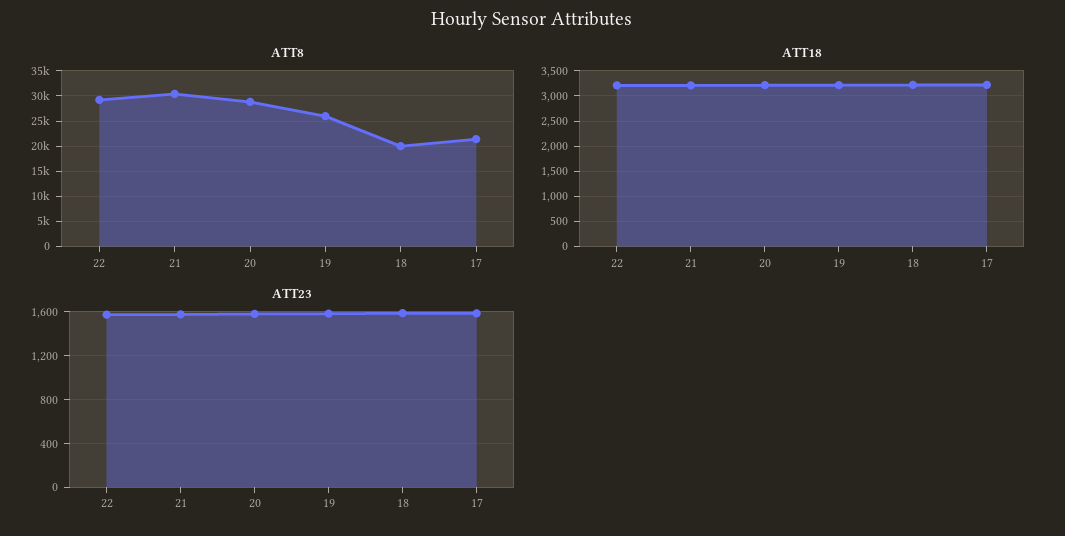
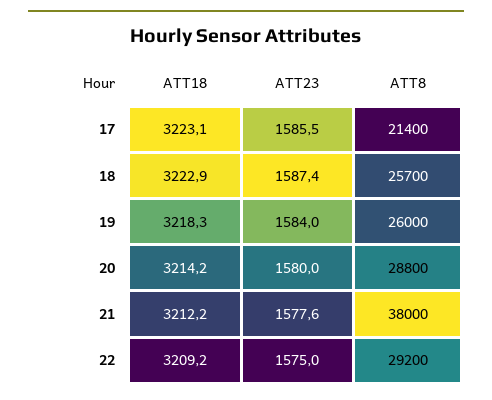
  {
    "ATT8": {
      "22": 29200,
-     "21": 30000,
+     "21": 38000,
      "20": 28800,
      "19": 26000,
-     "18": 20000,
+     "18": 25700,
      "17": 21400
    },
    "ATT18": {
      "22": 3209.2,
      "21": 3212.2,
      "20": 3214.2,
      "19": 3218.3,
      "18": 3222.9,
      "17": 3223.1
    },
    "ATT23": {
      "22": 1575,
      "21": 1577.6,
      "20": 1580,
      "19": 1584,
      "18": 1587.4,
      "17": 1585.5
    }
  }

